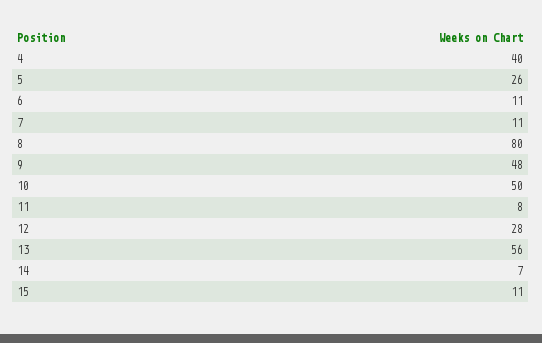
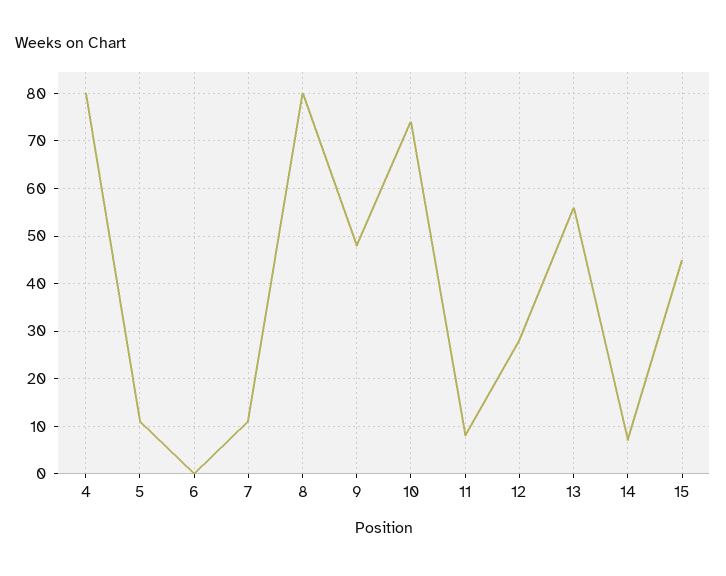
  {
-   "4": 40,
+   "4": 80,
-   "5": 26,
+   "5": 10,
-   "6": 11,
+   "6": 0,
    "7": 11,
    "8": 80,
    "9": 48,
-   "10": 50,
+   "10": 75,
    "11": 8,
    "12": 28,
    "13": 56,
    "14": 7,
-   "15": 11
+   "15": 45
  }

